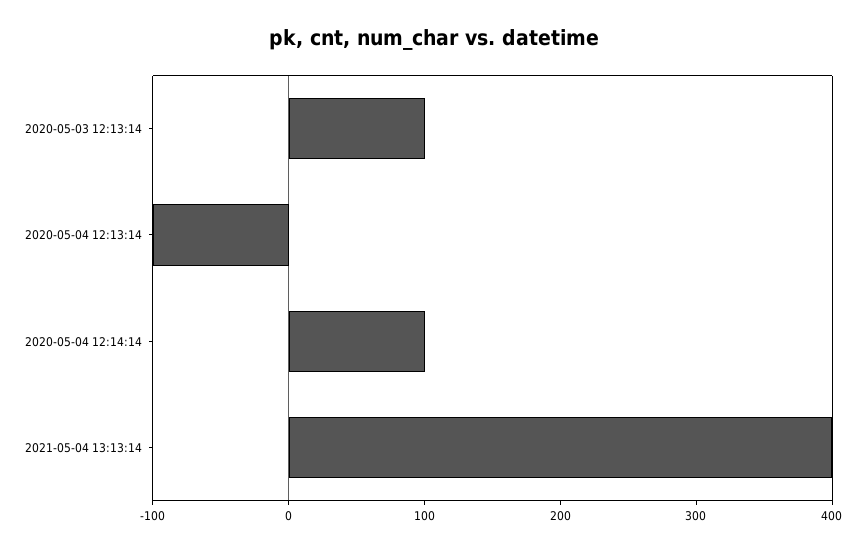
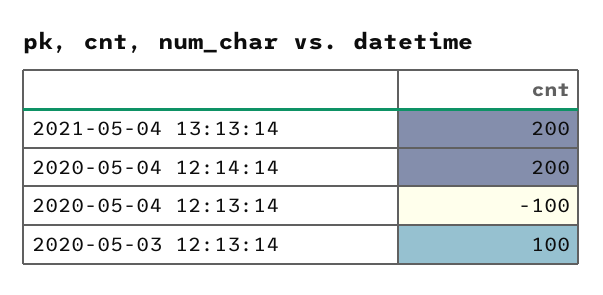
  {
    "2020-05-03 12:13:14": 100,
    "2020-05-04 12:13:14": -100,
-   "2020-05-04 12:14:14": 100,
+   "2020-05-04 12:14:14": 200,
-   "2021-05-04 13:13:14": 400
+   "2021-05-04 13:13:14": 200
  }

